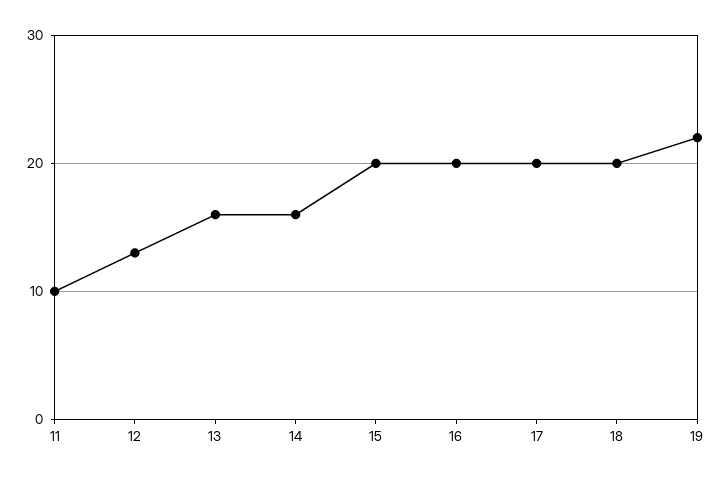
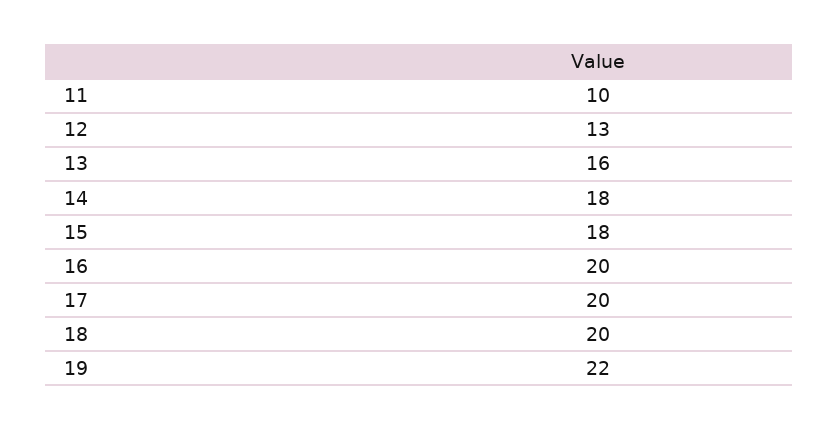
  {
    "11": 10,
    "12": 13,
    "13": 16,
-   "14": 16,
+   "14": 18,
-   "15": 20,
+   "15": 18,
    "16": 20,
    "17": 20,
    "18": 20,
    "19": 22
  }

